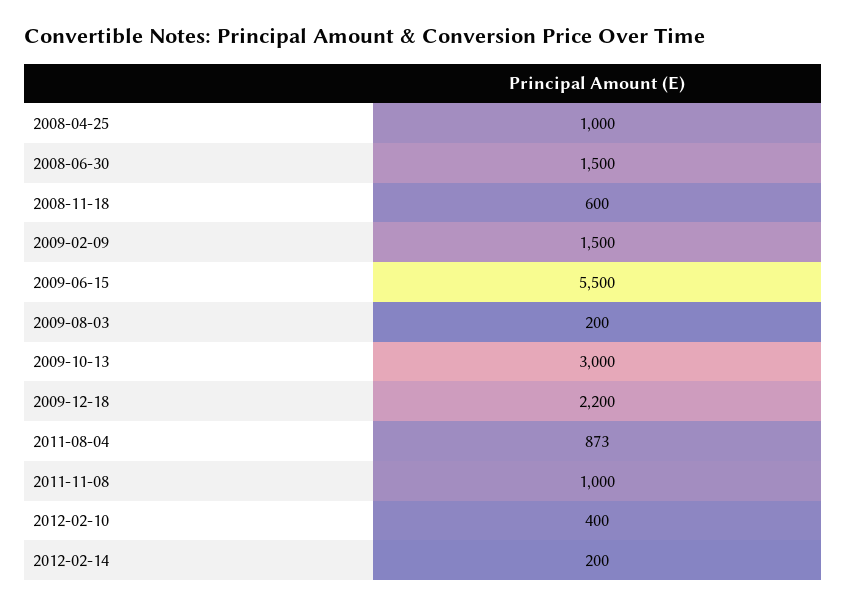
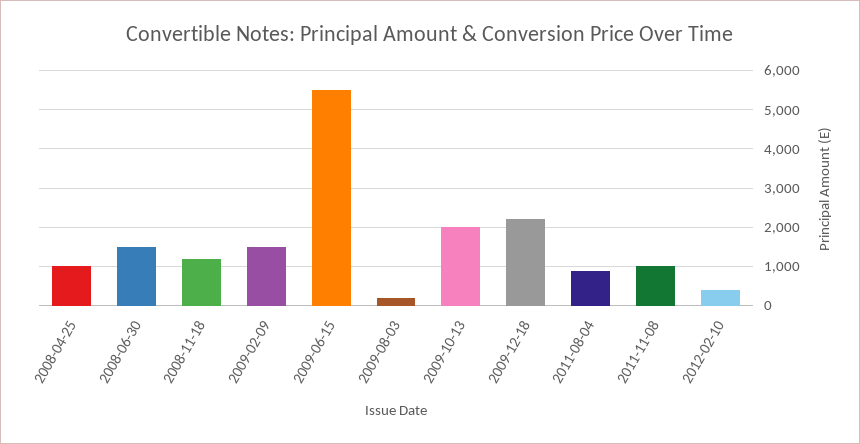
  {
    "2008-04-25": 1000,
    "2008-06-30": 1500,
-   "2008-11-18": 600,
+   "2008-11-18": 1200,
    "2009-02-09": 1500,
    "2009-06-15": 5500,
    "2009-08-03": 200,
-   "2009-10-13": 3000,
+   "2009-10-13": 2000,
    "2009-12-18": 2200,
    "2011-08-04": 873,
    "2011-11-08": 1000,
-   "2012-02-10": 400,
+   "2012-02-10": 400
-   "2012-02-14": 200
  }

